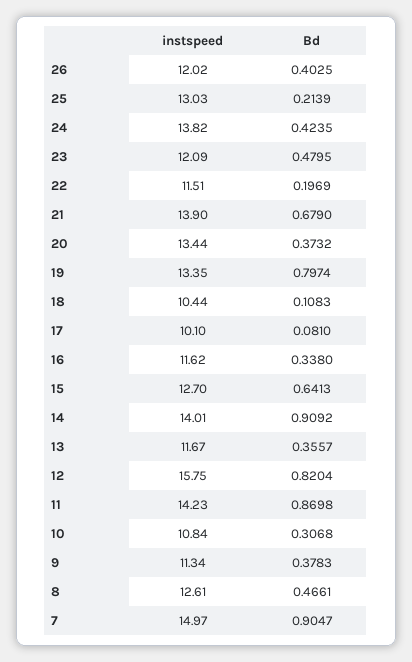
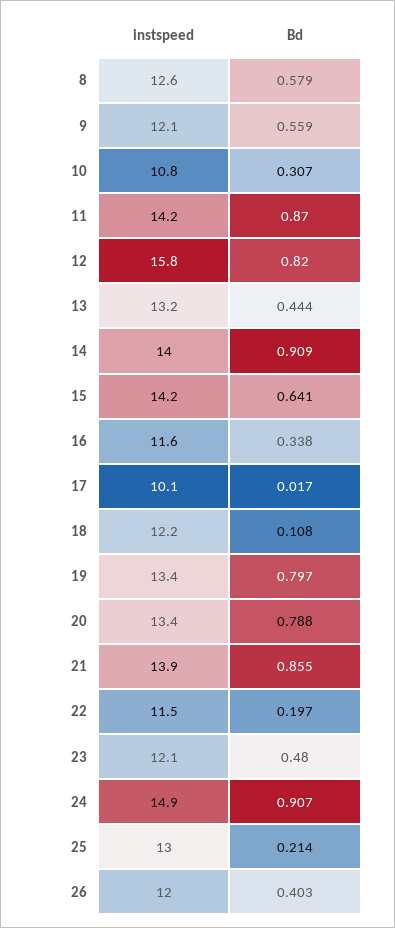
  {
    "instspeed": {
      "26": 12.02,
      "25": 13.03,
-     "24": 13.82,
+     "24": 14.9,
      "23": 12.09,
      "22": 11.51,
      "21": 13.9,
      "20": 13.44,
      "19": 13.35,
-     "18": 10.44,
+     "18": 12.2,
      "17": 10.1,
      "16": 11.62,
-     "15": 12.7,
+     "15": 14.2,
      "14": 14.01,
-     "13": 11.67,
+     "13": 13.2,
      "12": 15.75,
      "11": 14.23,
      "10": 10.84,
-     "9": 11.34,
+     "9": 12.1,
-     "8": 12.61,
+     "8": 12.61
-     "7": 14.97
    },
    "Bd": {
      "26": 0.4025,
      "25": 0.2139,
-     "24": 0.4235,
+     "24": 0.907,
      "23": 0.4795,
      "22": 0.1969,
-     "21": 0.679,
+     "21": 0.855,
-     "20": 0.3732,
+     "20": 0.788,
      "19": 0.7974,
      "18": 0.1083,
-     "17": 0.081,
+     "17": 0.017,
      "16": 0.338,
      "15": 0.6413,
      "14": 0.9092,
-     "13": 0.3557,
+     "13": 0.444,
      "12": 0.8204,
      "11": 0.8698,
      "10": 0.3068,
-     "9": 0.3783,
+     "9": 0.559,
-     "8": 0.4661,
+     "8": 0.579
-     "7": 0.9047
    }
  }

